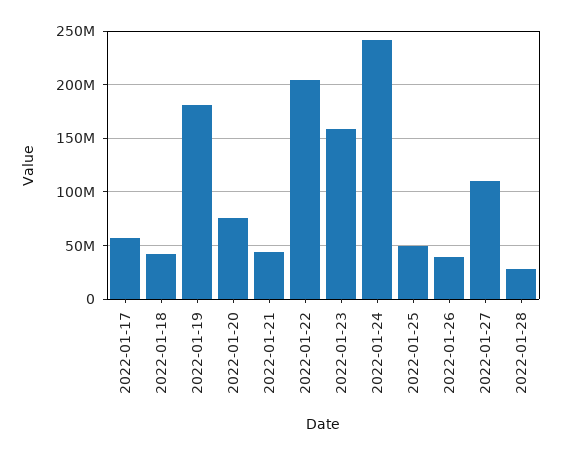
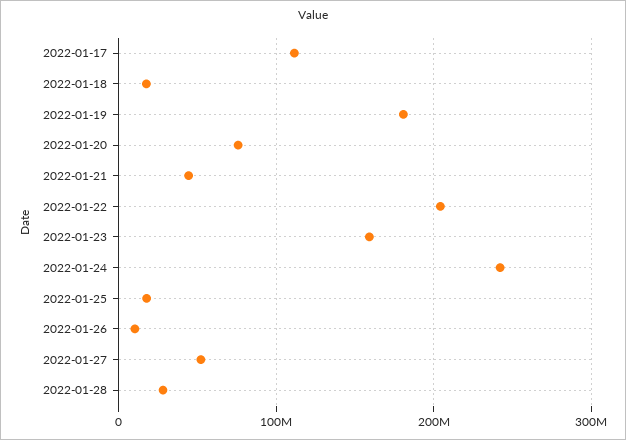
  {
-   "2022-01-17": 60000000,
+   "2022-01-17": 110000000,
-   "2022-01-18": 40000000,
+   "2022-01-18": 20000000,
    "2022-01-19": 180000000,
    "2022-01-20": 80000000,
    "2022-01-21": 40000000,
    "2022-01-22": 200000000,
    "2022-01-23": 160000000,
    "2022-01-24": 240000000,
-   "2022-01-25": 50000000,
+   "2022-01-25": 20000000,
-   "2022-01-26": 40000000,
+   "2022-01-26": 10000000,
-   "2022-01-27": 110000000,
+   "2022-01-27": 50000000,
    "2022-01-28": 30000000
  }

